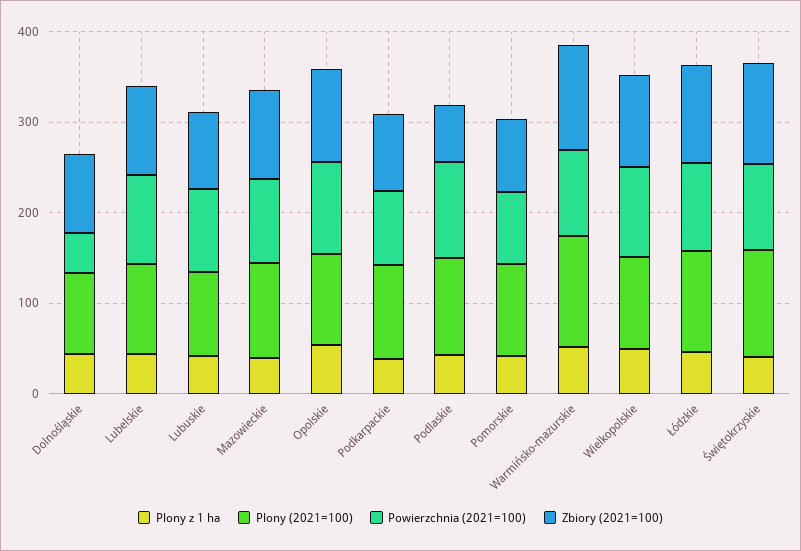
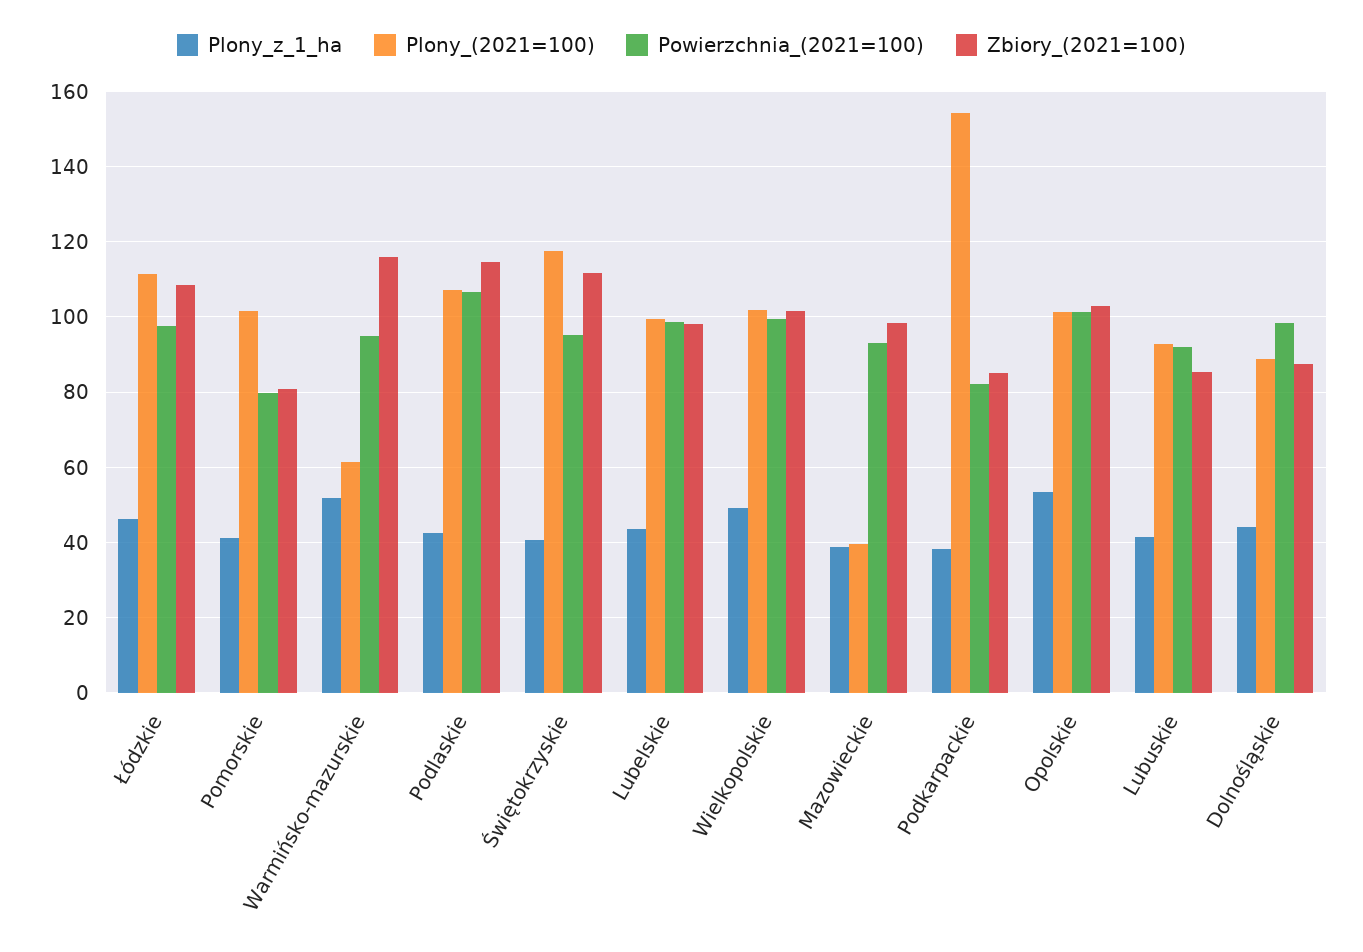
  {
    "Plony z 1 ha": {
      "Dolnośląskie": 44,
      "Lubelskie": 44,
      "Lubuskie": 42,
      "Mazowieckie": 38,
      "Opolskie": 54,
      "Podkarpackie": 38,
      "Podlaskie": 42,
      "Pomorskie": 42,
      "Warmińsko-mazurskie": 52,
      "Wielkopolskie": 50,
      "Łódzkie": 46,
      "Świętokrzyskie": 40
    },
    "Plony (2021=100)": {
      "Dolnośląskie": 88,
      "Lubelskie": 100,
      "Lubuskie": 92,
-     "Mazowieckie": 100,
+     "Mazowieckie": 40,
      "Opolskie": 102,
-     "Podkarpackie": 100,
+     "Podkarpackie": 154,
      "Podlaskie": 108,
      "Pomorskie": 102,
-     "Warmińsko-mazurskie": 120,
+     "Warmińsko-mazurskie": 62,
      "Wielkopolskie": 102,
      "Łódzkie": 112,
      "Świętokrzyskie": 118
    },
    "Powierzchnia (2021=100)": {
-     "Dolnośląskie": 40,
+     "Dolnośląskie": 98,
      "Lubelskie": 98,
      "Lubuskie": 92,
      "Mazowieckie": 94,
      "Opolskie": 102,
      "Podkarpackie": 82,
      "Podlaskie": 106,
      "Pomorskie": 80,
      "Warmińsko-mazurskie": 96,
      "Wielkopolskie": 100,
      "Łódzkie": 98,
      "Świętokrzyskie": 96
    },
    "Zbiory (2021=100)": {
      "Dolnośląskie": 88,
      "Lubelskie": 98,
      "Lubuskie": 86,
      "Mazowieckie": 98,
      "Opolskie": 102,
      "Podkarpackie": 86,
-     "Podlaskie": 60,
+     "Podlaskie": 114,
      "Pomorskie": 80,
      "Warmińsko-mazurskie": 116,
      "Wielkopolskie": 102,
      "Łódzkie": 108,
      "Świętokrzyskie": 112
    }
  }

